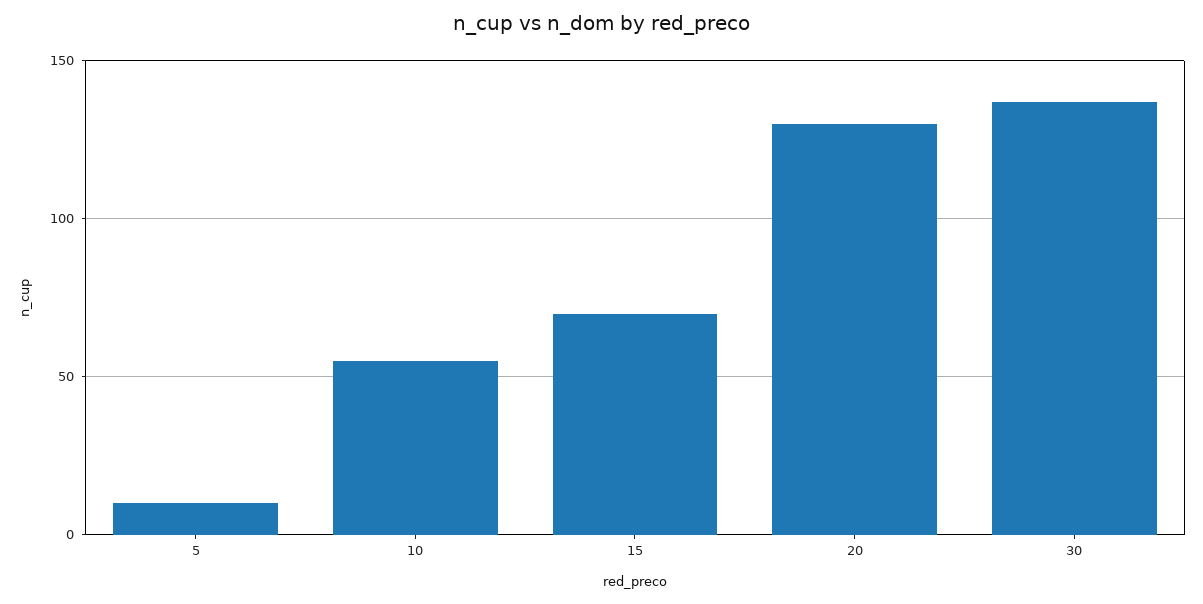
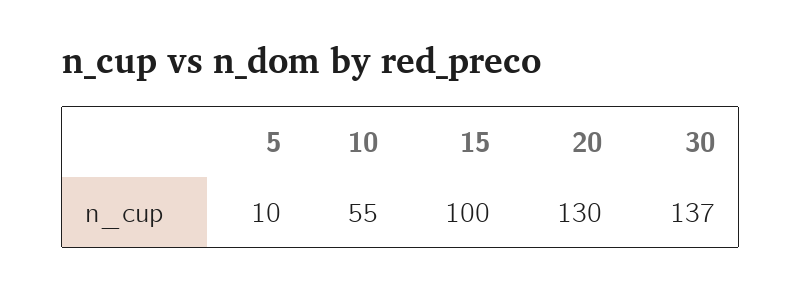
  {
    "5": 10,
    "10": 55,
-   "15": 70,
+   "15": 100,
    "20": 130,
    "30": 137
  }

